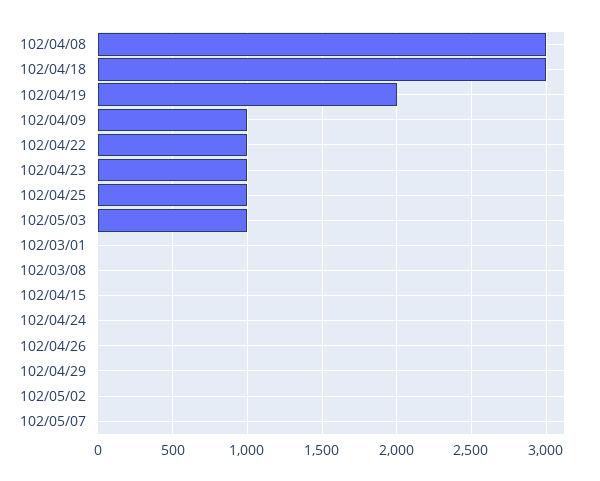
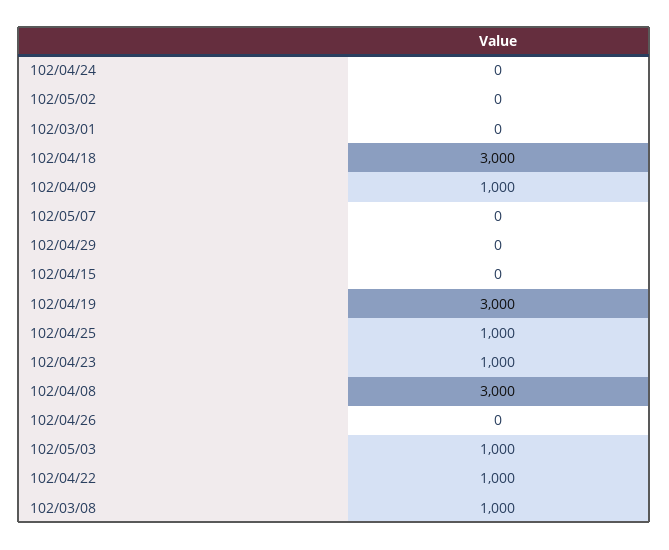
  {
    "102/04/08": 3000,
    "102/04/18": 3000,
-   "102/04/19": 2000,
+   "102/04/19": 3000,
    "102/04/09": 1000,
    "102/04/22": 1000,
    "102/04/23": 1000,
    "102/04/25": 1000,
    "102/05/03": 1000,
    "102/03/01": 0,
-   "102/03/08": 0,
+   "102/03/08": 1000,
    "102/04/15": 0,
    "102/04/24": 0,
    "102/04/26": 0,
    "102/04/29": 0,
    "102/05/02": 0,
    "102/05/07": 0
  }

